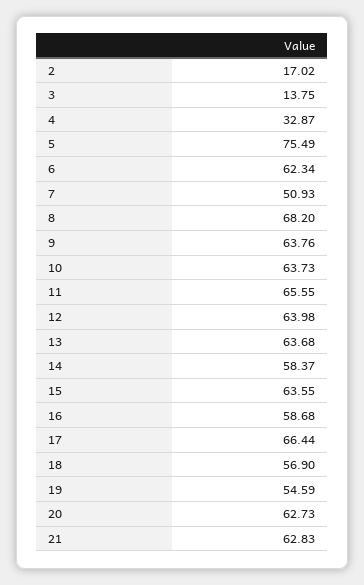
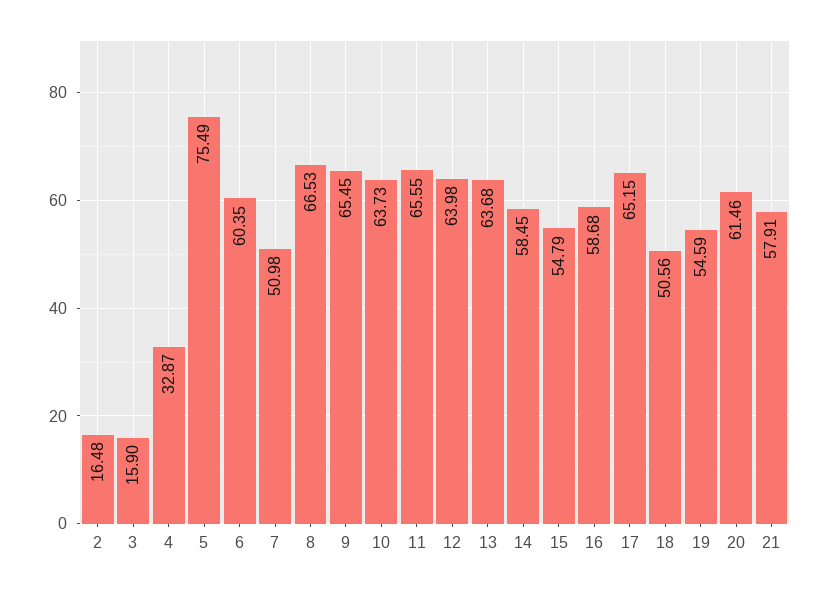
  {
-   "2": 17.02,
+   "2": 16.48,
-   "3": 13.75,
+   "3": 15.9,
    "4": 32.87,
    "5": 75.49,
-   "6": 62.34,
+   "6": 60.35,
-   "7": 50.93,
+   "7": 50.98,
-   "8": 68.2,
+   "8": 66.53,
-   "9": 63.76,
+   "9": 65.45,
    "10": 63.73,
    "11": 65.55,
    "12": 63.98,
    "13": 63.68,
-   "14": 58.37,
+   "14": 58.45,
-   "15": 63.55,
+   "15": 54.79,
    "16": 58.68,
-   "17": 66.44,
+   "17": 65.15,
-   "18": 56.9,
+   "18": 50.56,
    "19": 54.59,
-   "20": 62.73,
+   "20": 61.46,
-   "21": 62.83
+   "21": 57.91
  }

